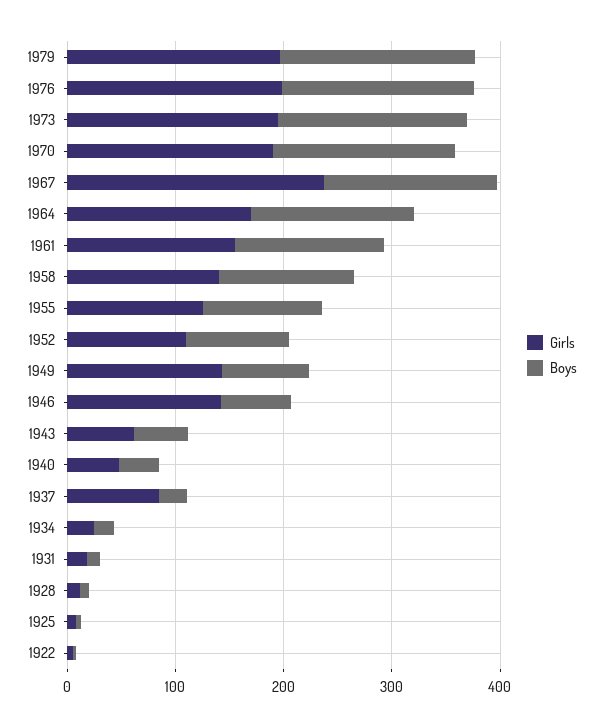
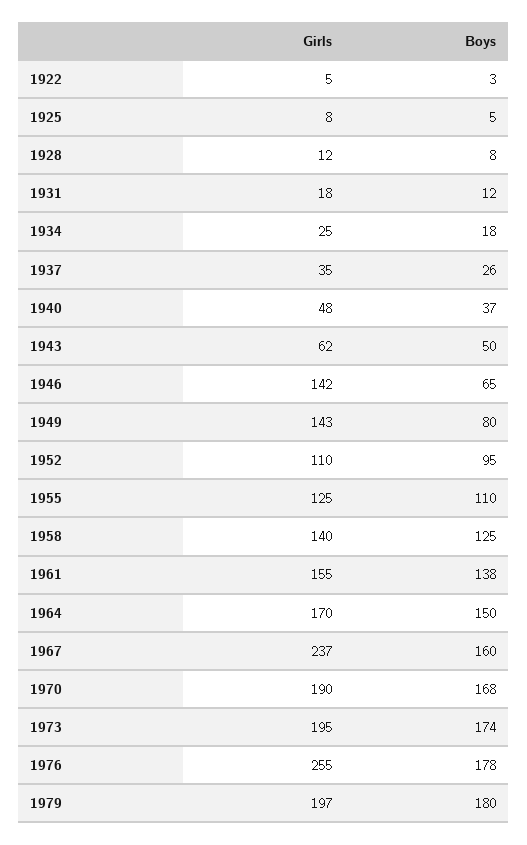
  {
    "Girls": {
      "1979": 197,
-     "1976": 200,
+     "1976": 255,
      "1973": 195,
      "1970": 190,
      "1967": 237,
      "1964": 170,
      "1961": 155,
      "1958": 140,
      "1955": 125,
      "1952": 110,
      "1949": 143,
      "1946": 142,
      "1943": 62,
      "1940": 48,
-     "1937": 80,
+     "1937": 35,
      "1934": 25,
      "1931": 18,
      "1928": 12,
      "1925": 8,
      "1922": 5
    },
    "Boys": {
      "1979": 180,
      "1976": 178,
      "1973": 174,
      "1970": 168,
      "1967": 160,
      "1964": 150,
      "1961": 138,
      "1958": 125,
      "1955": 110,
      "1952": 95,
      "1949": 80,
      "1946": 65,
      "1943": 50,
      "1940": 37,
      "1937": 26,
      "1934": 18,
      "1931": 12,
      "1928": 8,
      "1925": 5,
      "1922": 3
    }
  }

